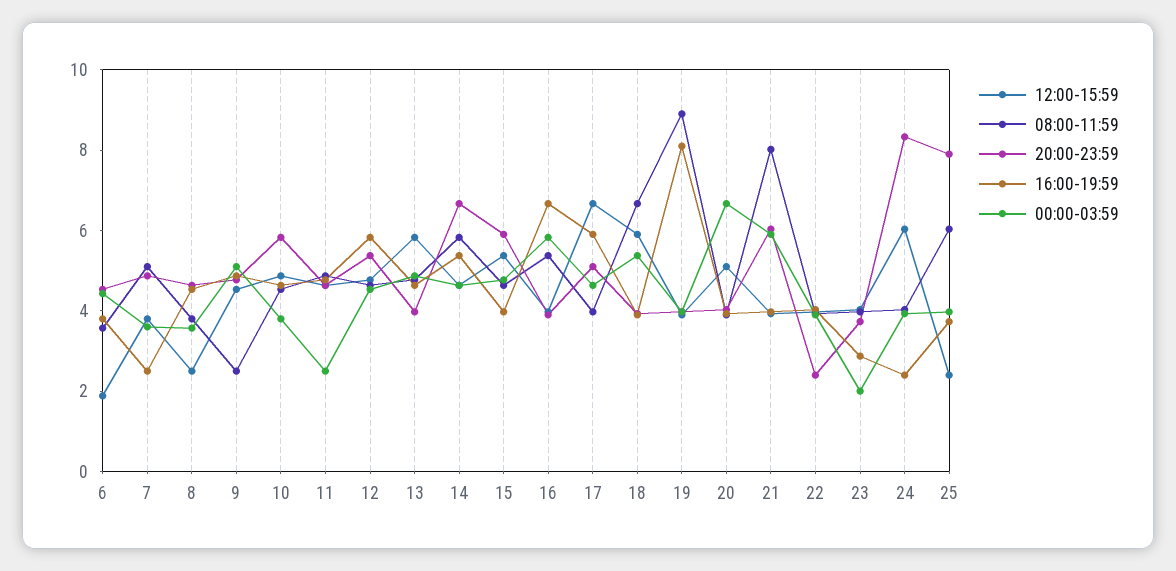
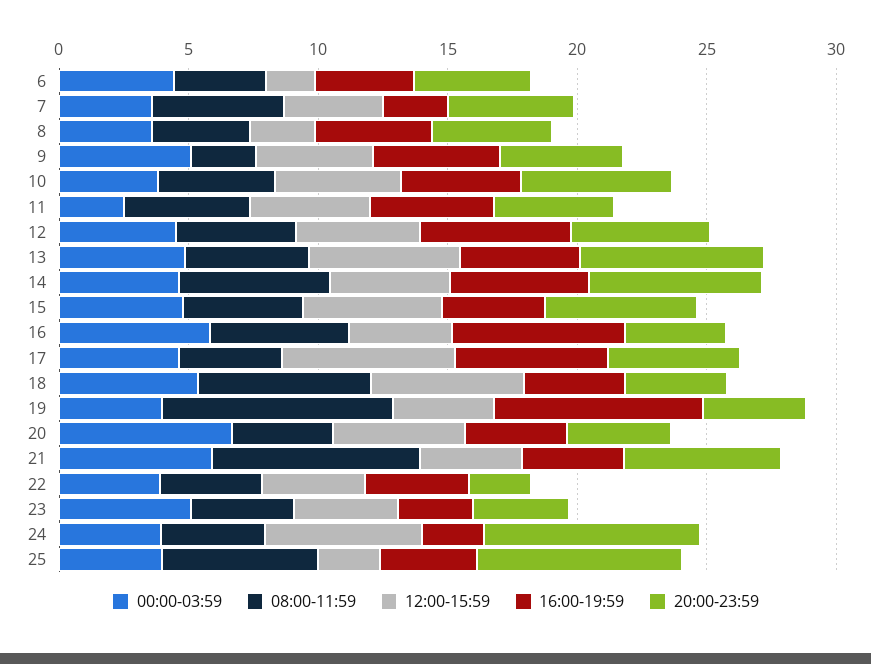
  {
    "12:00-15:59": {
      "6": 2,
      "7": 4,
      "8": 2.5,
      "9": 4.5,
      "10": 5,
      "11": 4.5,
      "12": 5,
      "13": 6,
      "14": 4.5,
      "15": 5.5,
      "16": 4,
      "17": 6.5,
      "18": 6,
      "19": 4,
      "20": 5,
      "21": 4,
      "22": 4,
      "23": 4,
      "24": 6,
      "25": 2.5
    },
    "08:00-11:59": {
      "6": 3.5,
      "7": 5,
      "8": 4,
      "9": 2.5,
      "10": 4.5,
      "11": 5,
      "12": 4.5,
      "13": 5,
      "14": 6,
      "15": 4.5,
      "16": 5.5,
      "17": 4,
      "18": 6.5,
      "19": 9,
      "20": 4,
      "21": 8,
      "22": 4,
      "23": 4,
      "24": 4,
      "25": 6
    },
    "20:00-23:59": {
      "6": 4.5,
      "7": 5,
      "8": 4.5,
      "9": 5,
      "10": 6,
      "11": 4.5,
      "12": 5.5,
-     "13": 4,
+     "13": 7,
      "14": 6.5,
      "15": 6,
      "16": 4,
      "17": 5,
      "18": 4,
      "19": 4,
      "20": 4,
      "21": 6,
      "22": 2.5,
      "23": 3.5,
      "24": 8.5,
      "25": 8
    },
    "16:00-19:59": {
      "6": 4,
      "7": 2.5,
      "8": 4.5,
      "9": 5,
      "10": 4.5,
      "11": 5,
      "12": 6,
      "13": 4.5,
      "14": 5.5,
      "15": 4,
      "16": 6.5,
      "17": 6,
      "18": 4,
      "19": 8,
      "20": 4,
      "21": 4,
      "22": 4,
      "23": 3,
      "24": 2.5,
      "25": 3.5
    },
    "00:00-03:59": {
      "6": 4.5,
      "7": 3.5,
      "8": 3.5,
      "9": 5,
      "10": 4,
      "11": 2.5,
      "12": 4.5,
      "13": 5,
      "14": 4.5,
      "15": 5,
      "16": 6,
      "17": 4.5,
      "18": 5.5,
      "19": 4,
      "20": 6.5,
      "21": 6,
      "22": 4,
-     "23": 2,
+     "23": 5,
      "24": 4,
      "25": 4
    }
  }

